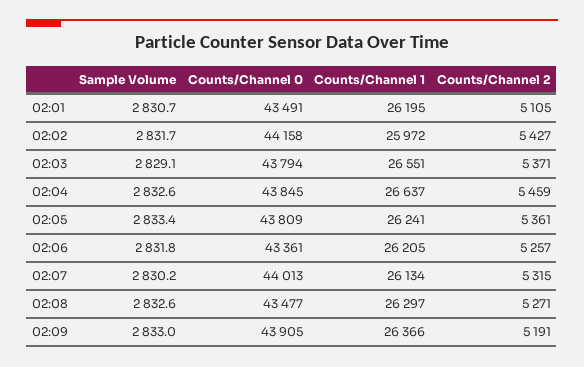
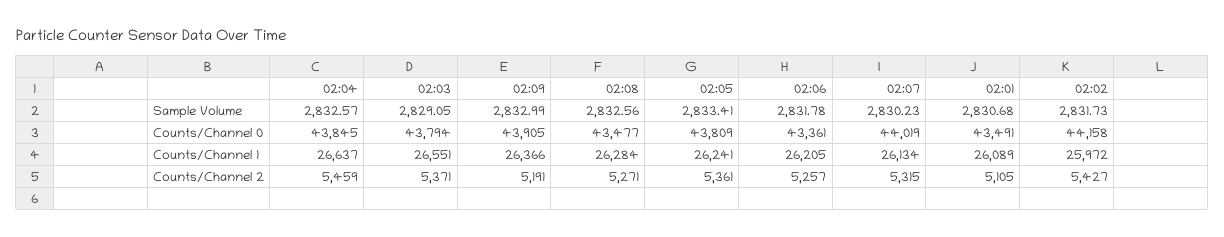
  {
    "Sample Volume": {
      "02:01": 2830.68,
      "02:02": 2831.73,
      "02:03": 2829.05,
      "02:04": 2832.57,
      "02:05": 2833.41,
      "02:06": 2831.78,
      "02:07": 2830.23,
      "02:08": 2832.56,
      "02:09": 2832.99
    },
    "Counts/Channel 0": {
      "02:01": 43491,
      "02:02": 44158,
      "02:03": 43794,
      "02:04": 43845,
      "02:05": 43809,
      "02:06": 43361,
-     "02:07": 44013,
+     "02:07": 44019,
      "02:08": 43477,
      "02:09": 43905
    },
    "Counts/Channel 1": {
-     "02:01": 26195,
+     "02:01": 26089,
      "02:02": 25972,
      "02:03": 26551,
      "02:04": 26637,
      "02:05": 26241,
      "02:06": 26205,
      "02:07": 26134,
-     "02:08": 26297,
+     "02:08": 26284,
      "02:09": 26366
    },
    "Counts/Channel 2": {
      "02:01": 5105,
      "02:02": 5427,
      "02:03": 5371,
      "02:04": 5459,
      "02:05": 5361,
      "02:06": 5257,
      "02:07": 5315,
      "02:08": 5271,
      "02:09": 5191
    }
  }

